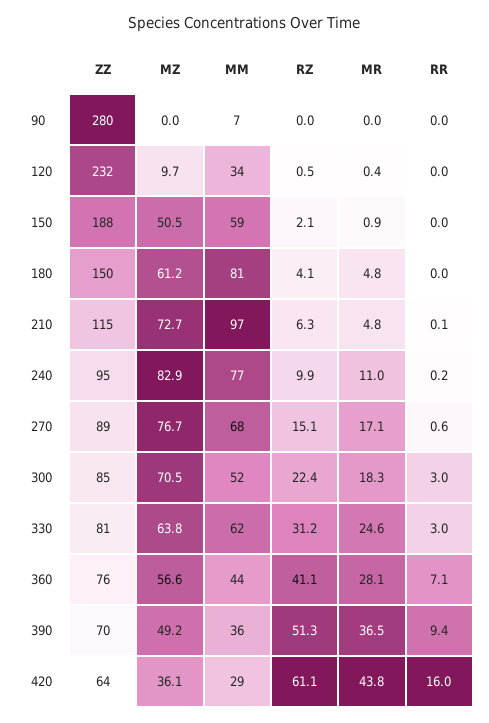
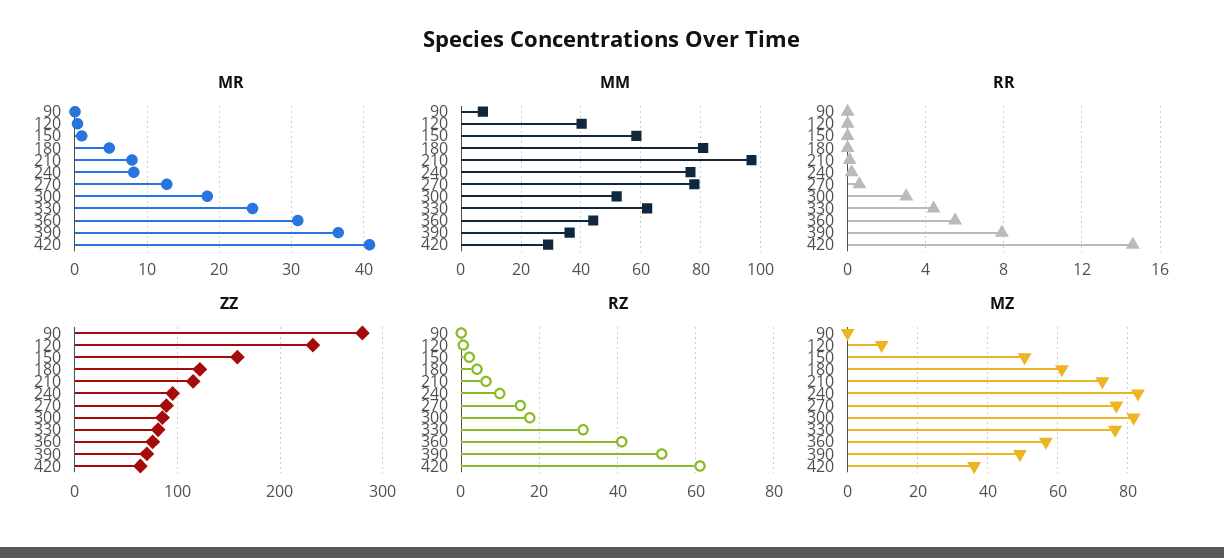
  {
    "ZZ": {
      "90": 280,
      "120": 232,
-     "150": 188,
+     "150": 160,
-     "180": 150,
+     "180": 120,
      "210": 115,
      "240": 95,
      "270": 89,
      "300": 85,
      "330": 81,
      "360": 76,
      "390": 70,
      "420": 64
    },
    "MZ": {
      "90": 0,
      "120": 9.7,
      "150": 50.5,
      "180": 61.2,
      "210": 72.7,
      "240": 82.9,
      "270": 76.7,
-     "300": 70.5,
+     "300": 82,
-     "330": 63.8,
+     "330": 76,
      "360": 56.6,
      "390": 49.2,
      "420": 36.1
    },
    "MM": {
      "90": 7,
-     "120": 34,
+     "120": 40,
      "150": 59,
      "180": 81,
      "210": 97,
      "240": 77,
-     "270": 68,
+     "270": 77.5,
      "300": 52,
      "330": 62,
      "360": 44,
      "390": 36,
      "420": 29
    },
    "RZ": {
      "90": 0,
      "120": 0.5,
      "150": 2.1,
      "180": 4.1,
      "210": 6.3,
      "240": 9.9,
      "270": 15.1,
-     "300": 22.4,
+     "300": 18,
      "330": 31.2,
      "360": 41.1,
      "390": 51.3,
      "420": 61.1
    },
    "MR": {
      "90": 0,
      "120": 0.4,
      "150": 0.9,
      "180": 4.8,
-     "210": 4.8,
+     "210": 8,
-     "240": 11,
+     "240": 8,
-     "270": 17.1,
+     "270": 13,
      "300": 18.3,
      "330": 24.6,
-     "360": 28.1,
+     "360": 31,
      "390": 36.5,
-     "420": 43.8
+     "420": 41
    },
    "RR": {
      "90": 0,
      "120": 0,
      "150": 0,
      "180": 0,
      "210": 0.1,
      "240": 0.2,
      "270": 0.6,
      "300": 3,
-     "330": 3,
+     "330": 4.5,
-     "360": 7.1,
+     "360": 5.5,
-     "390": 9.4,
+     "390": 8,
-     "420": 16
+     "420": 14.5
    }
  }

